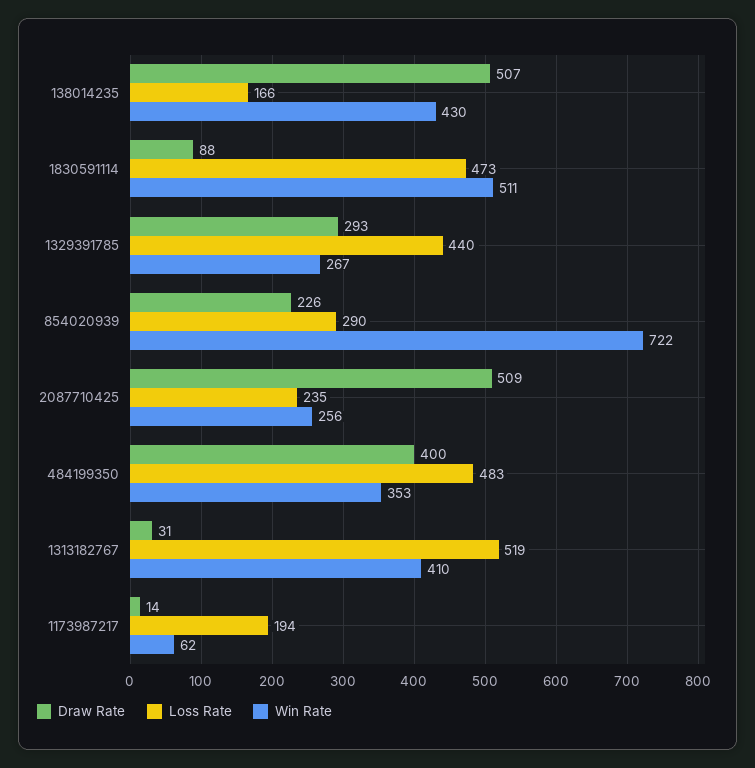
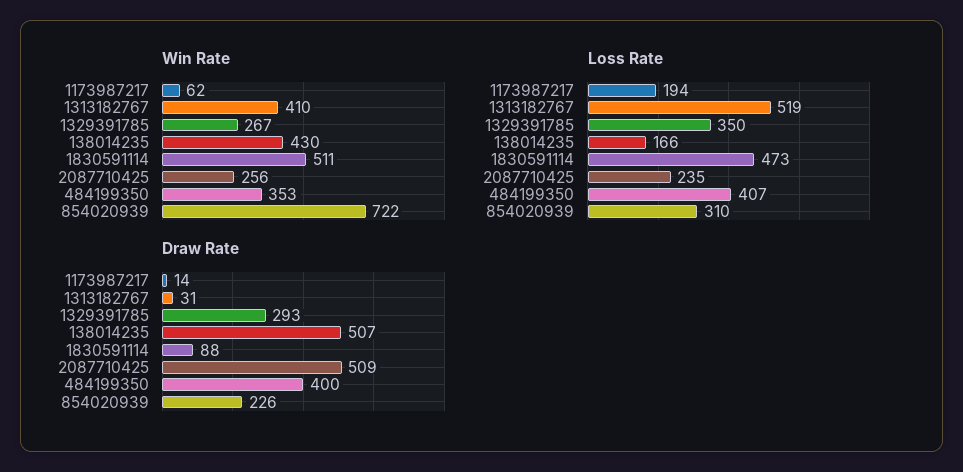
  {
    "Draw Rate": {
      "138014235": 507,
      "1830591114": 88,
      "1329391785": 293,
      "854020939": 226,
      "2087710425": 509,
      "484199350": 400,
      "1313182767": 31,
      "1173987217": 14
    },
    "Loss Rate": {
      "138014235": 166,
      "1830591114": 473,
-     "1329391785": 440,
+     "1329391785": 350,
-     "854020939": 290,
+     "854020939": 310,
      "2087710425": 235,
-     "484199350": 483,
+     "484199350": 407,
      "1313182767": 519,
      "1173987217": 194
    },
    "Win Rate": {
      "138014235": 430,
      "1830591114": 511,
      "1329391785": 267,
      "854020939": 722,
      "2087710425": 256,
      "484199350": 353,
      "1313182767": 410,
      "1173987217": 62
    }
  }

